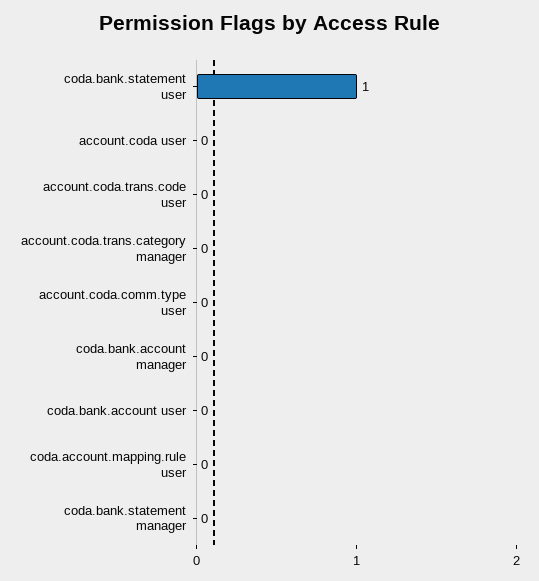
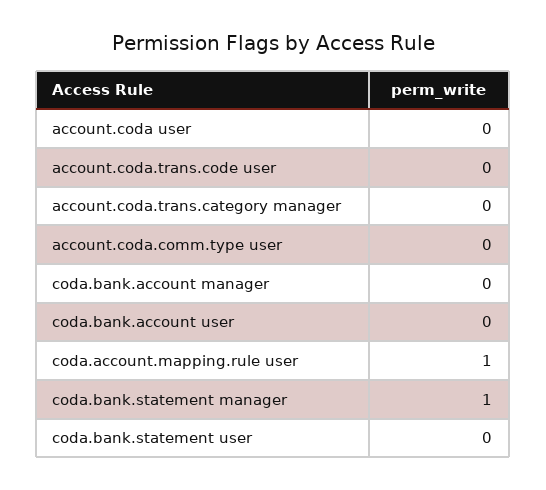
  {
-   "coda.bank.statement user": 1,
+   "coda.bank.statement user": 0,
    "account.coda user": 0,
    "account.coda.trans.code user": 0,
    "account.coda.trans.category manager": 0,
    "account.coda.comm.type user": 0,
    "coda.bank.account manager": 0,
    "coda.bank.account user": 0,
-   "coda.account.mapping.rule user": 0,
+   "coda.account.mapping.rule user": 1,
-   "coda.bank.statement manager": 0
+   "coda.bank.statement manager": 1
  }

